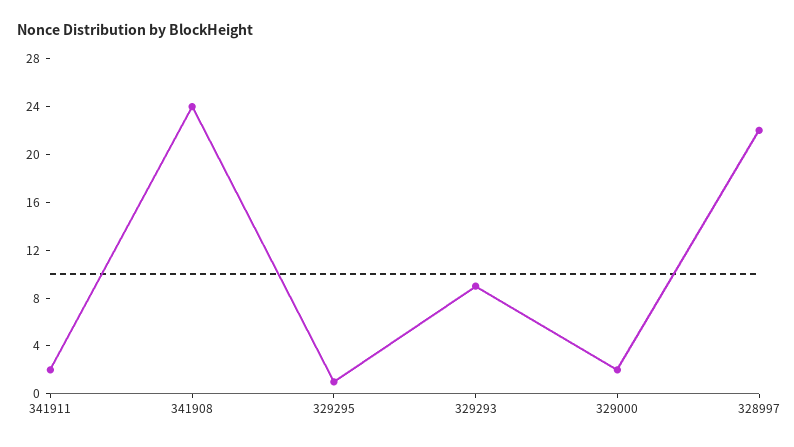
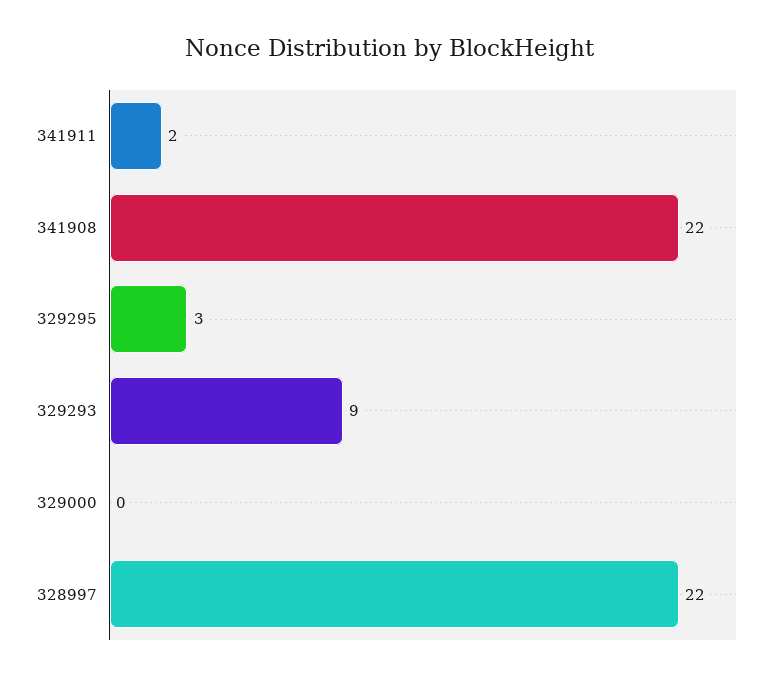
  {
    "341911": 2,
-   "341908": 24,
+   "341908": 22,
-   "329295": 1,
+   "329295": 3,
    "329293": 9,
-   "329000": 2,
+   "329000": 0,
    "328997": 22
  }

